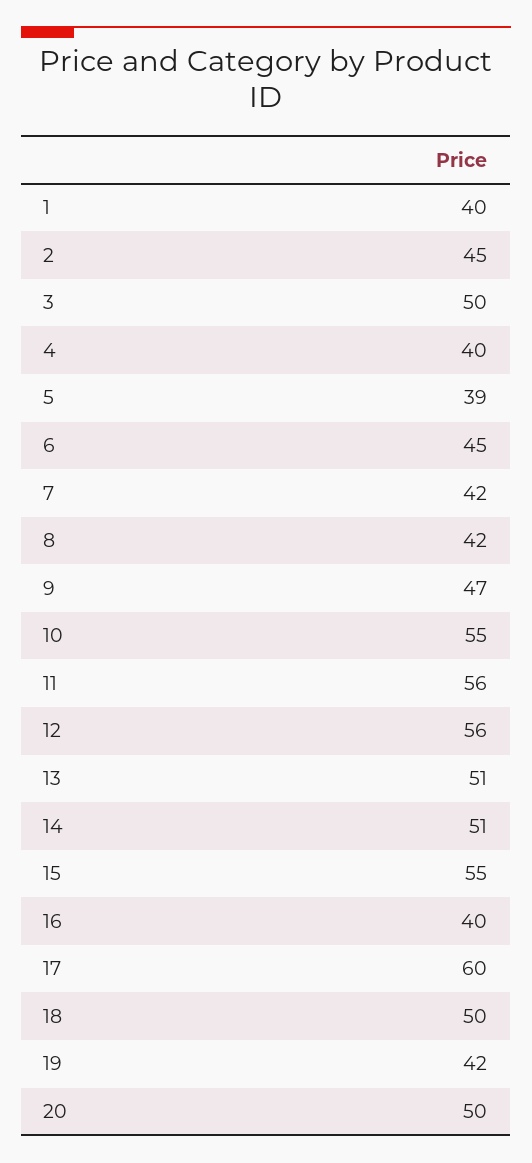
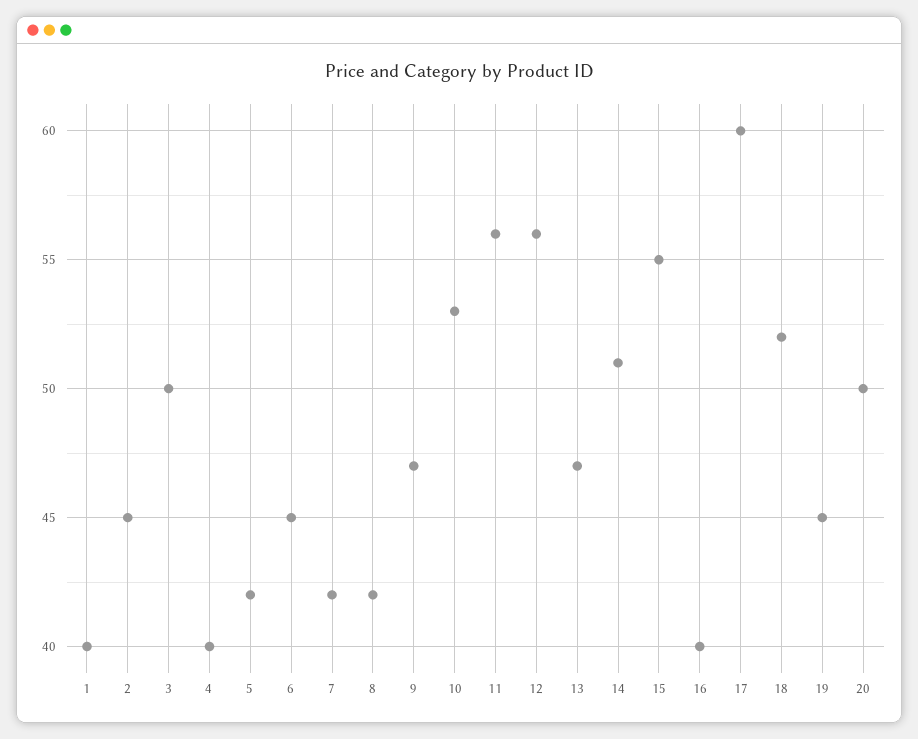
  {
    "1": 40,
    "2": 45,
    "3": 50,
    "4": 40,
-   "5": 39,
+   "5": 42,
    "6": 45,
    "7": 42,
    "8": 42,
    "9": 47,
-   "10": 55,
+   "10": 53,
    "11": 56,
    "12": 56,
-   "13": 51,
+   "13": 47,
    "14": 51,
    "15": 55,
    "16": 40,
    "17": 60,
-   "18": 50,
+   "18": 52,
-   "19": 42,
+   "19": 45,
    "20": 50
  }

